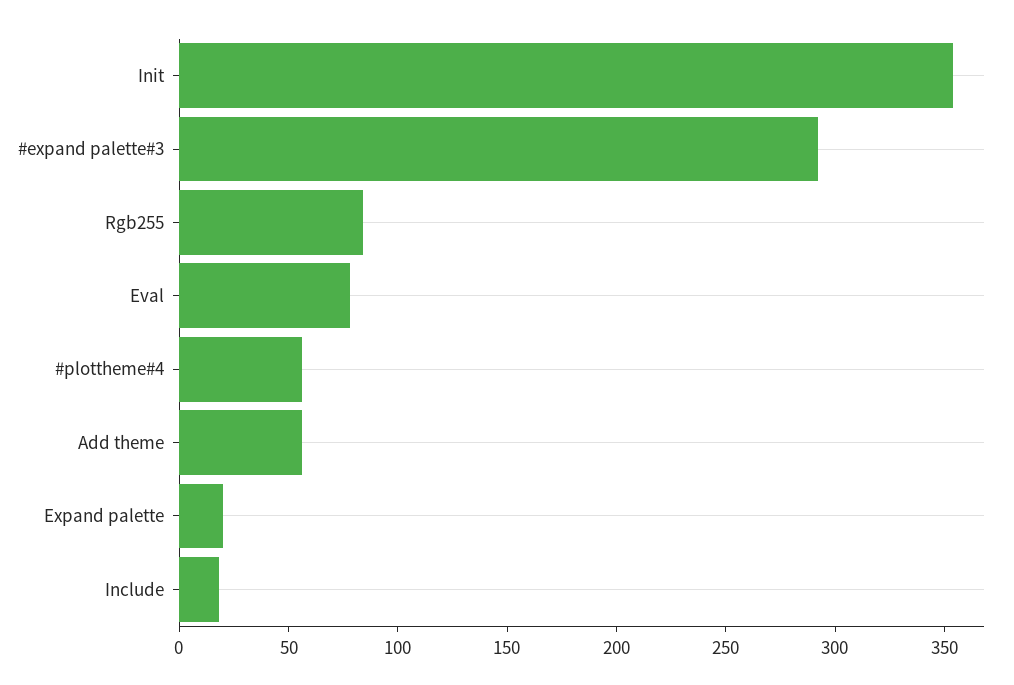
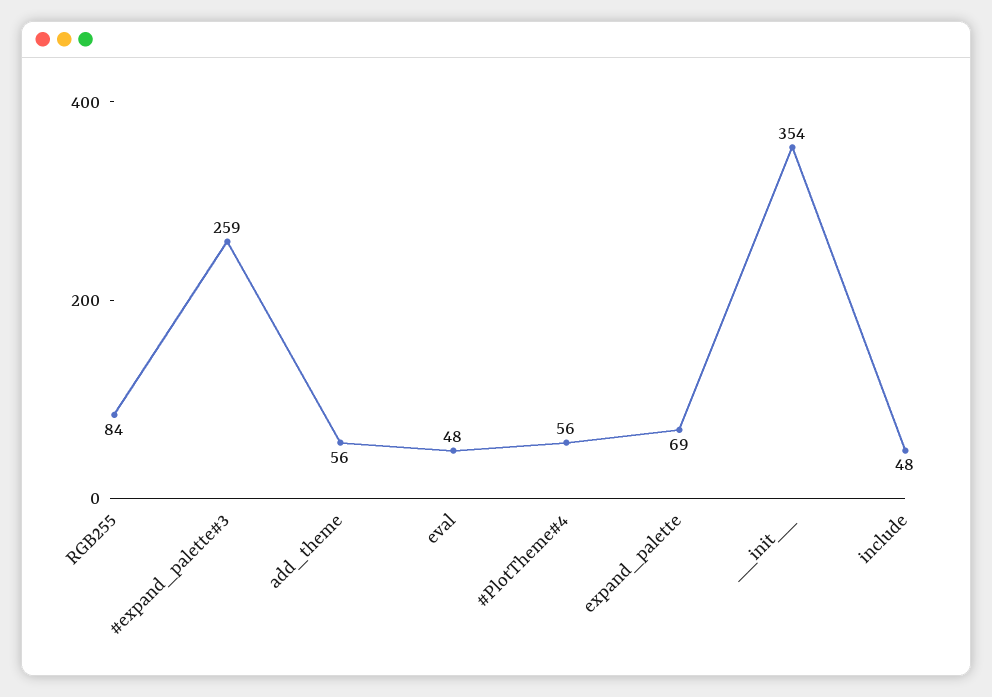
  {
    "Init": 354,
-   "#expand palette#3": 290,
+   "#expand palette#3": 259,
    "Rgb255": 84,
-   "Eval": 80,
+   "Eval": 48,
    "#plottheme#4": 56,
    "Add theme": 56,
-   "Expand palette": 20,
+   "Expand palette": 69,
-   "Include": 20
+   "Include": 48
  }

